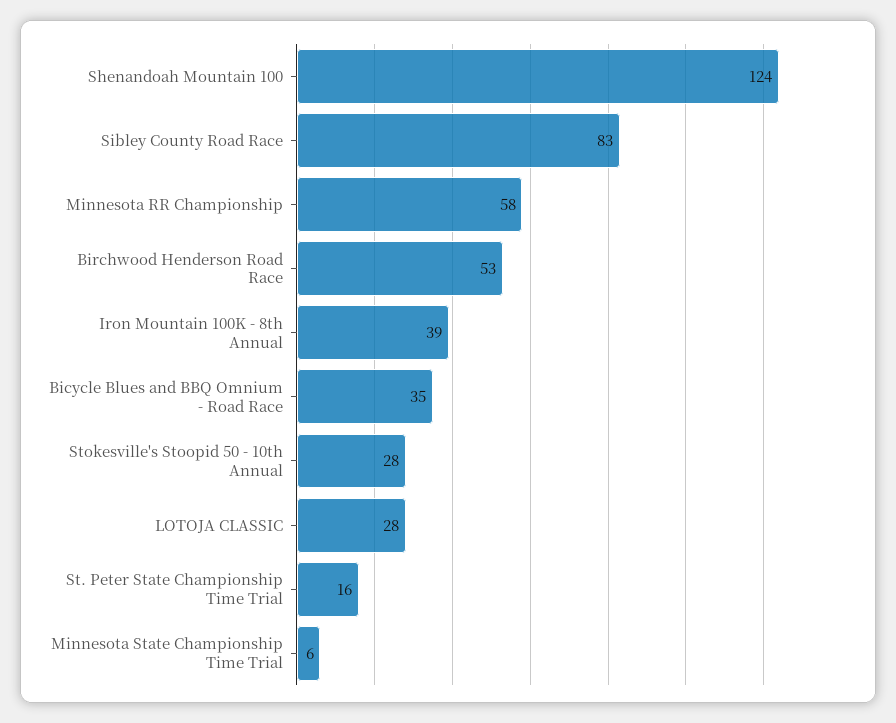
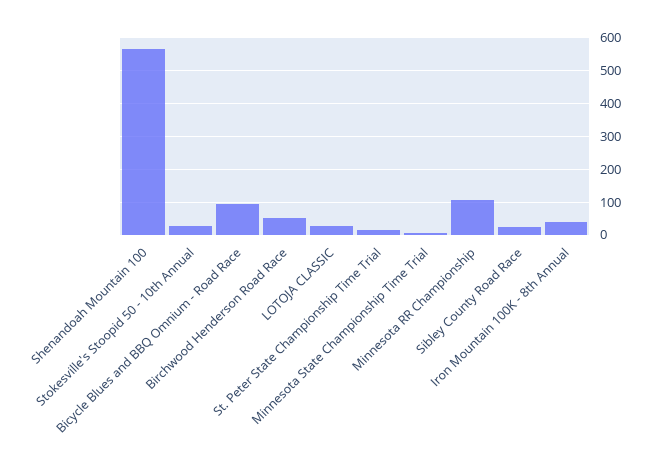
  {
-   "Shenandoah Mountain 100": 124,
+   "Shenandoah Mountain 100": 560,
-   "Sibley County Road Race": 83,
+   "Sibley County Road Race": 20,
-   "Minnesota RR Championship": 58,
+   "Minnesota RR Championship": 100,
    "Birchwood Henderson Road Race": 53,
    "Iron Mountain 100K - 8th Annual": 39,
-   "Bicycle Blues and BBQ Omnium - Road Race": 35,
+   "Bicycle Blues and BBQ Omnium - Road Race": 100,
    "Stokesville's Stoopid 50 - 10th Annual": 28,
    "LOTOJA CLASSIC": 28,
    "St. Peter State Championship Time Trial": 16,
    "Minnesota State Championship Time Trial": 6
  }

